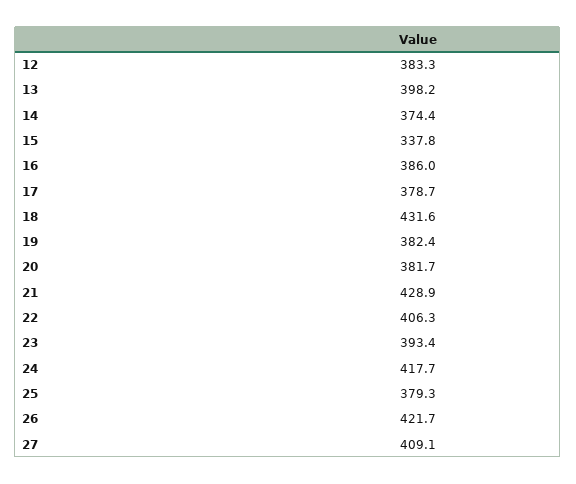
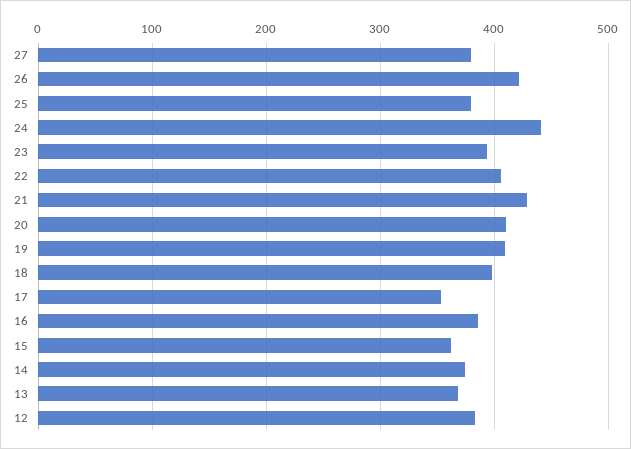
  {
    "12": 383.3,
-   "13": 398.2,
+   "13": 370,
    "14": 374.4,
-   "15": 337.8,
+   "15": 360,
    "16": 386,
-   "17": 378.7,
+   "17": 350,
-   "18": 431.6,
+   "18": 400,
-   "19": 382.4,
+   "19": 410,
-   "20": 381.7,
+   "20": 410,
    "21": 428.9,
    "22": 406.3,
    "23": 393.4,
-   "24": 417.7,
+   "24": 440,
    "25": 379.3,
    "26": 421.7,
-   "27": 409.1
+   "27": 380
  }

